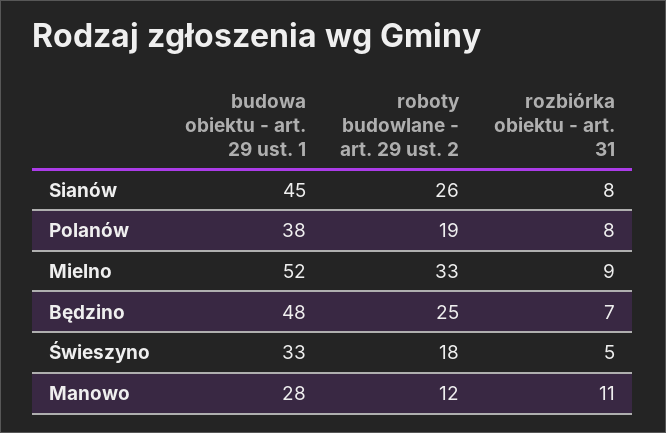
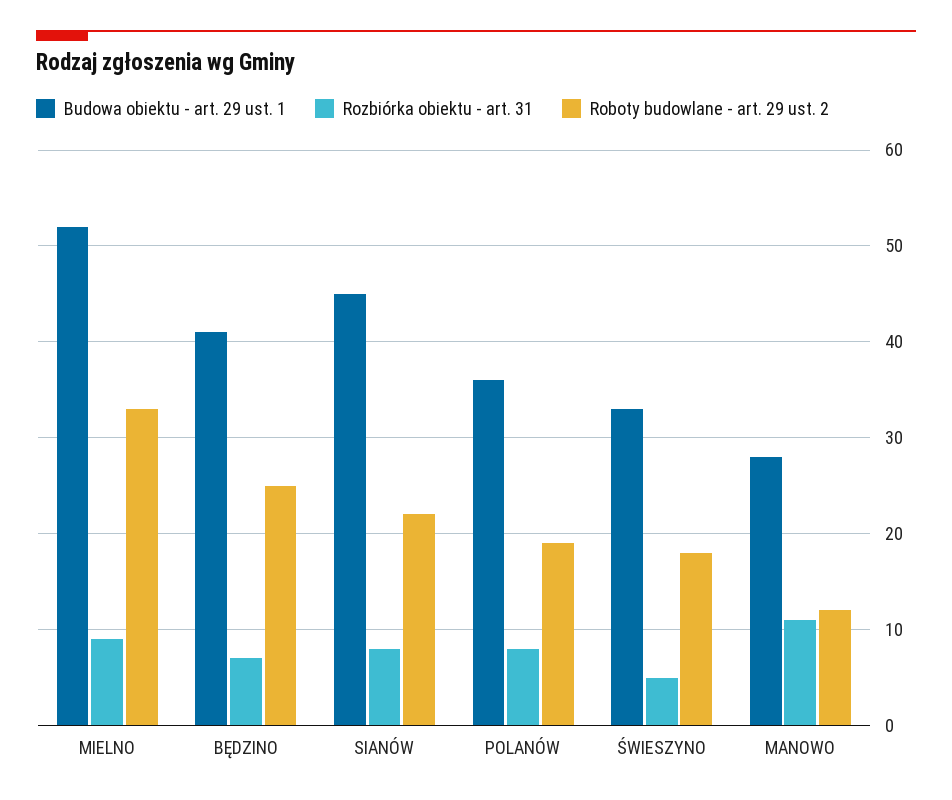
  {
    "budowa obiektu - art. 29 ust. 1": {
      "Sianów": 45,
-     "Polanów": 38,
+     "Polanów": 36,
      "Mielno": 52,
-     "Będzino": 48,
+     "Będzino": 41,
      "Świeszyno": 33,
      "Manowo": 28
    },
    "roboty budowlane - art. 29 ust. 2": {
-     "Sianów": 26,
+     "Sianów": 22,
      "Polanów": 19,
      "Mielno": 33,
      "Będzino": 25,
      "Świeszyno": 18,
      "Manowo": 12
    },
    "rozbiórka obiektu - art. 31": {
      "Sianów": 8,
      "Polanów": 8,
      "Mielno": 9,
      "Będzino": 7,
      "Świeszyno": 5,
      "Manowo": 11
    }
  }

